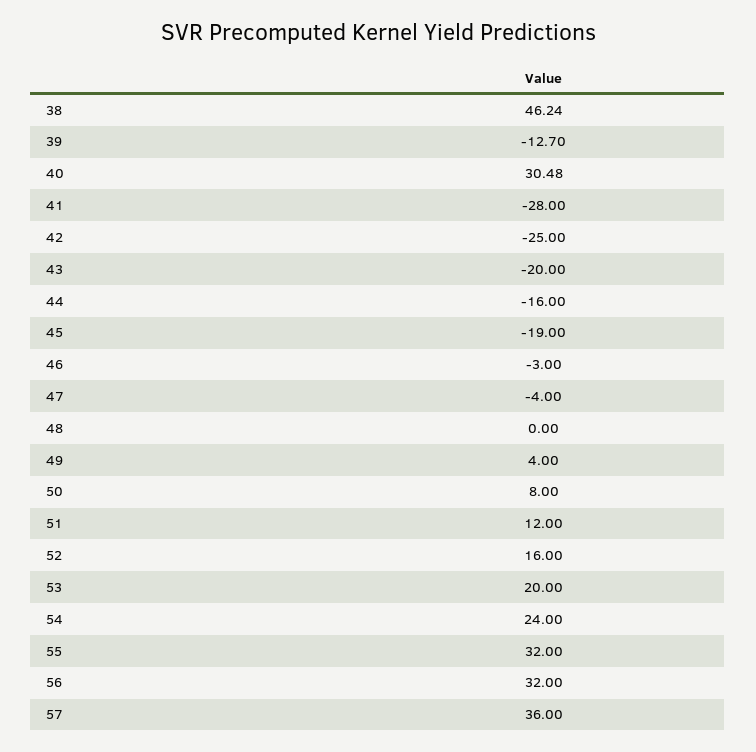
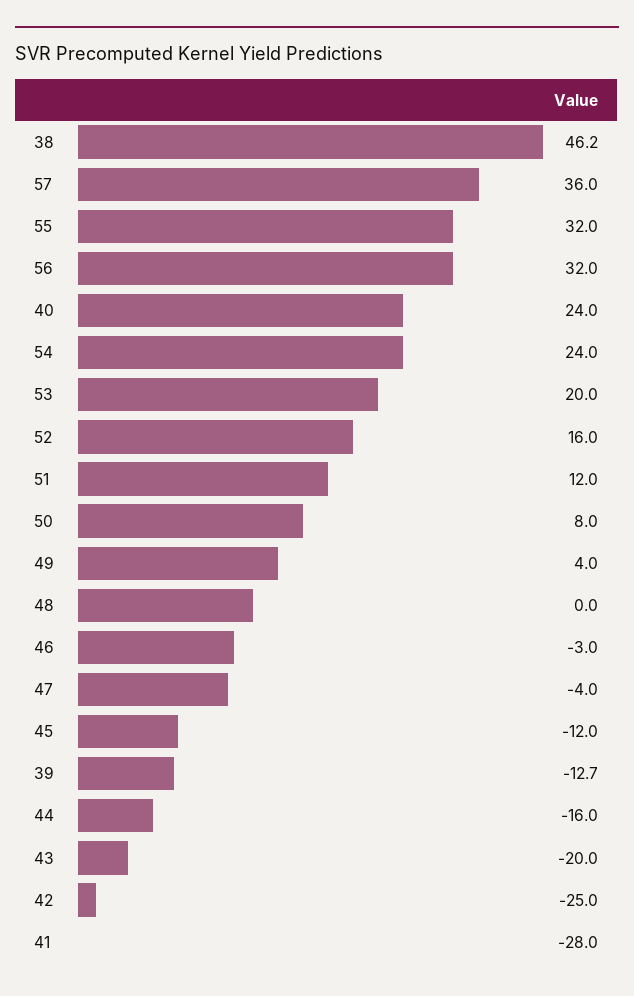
  {
    "38": 46.24,
    "39": -12.7,
-   "40": 30.48,
+   "40": 24,
    "41": -28,
    "42": -25,
    "43": -20,
    "44": -16,
-   "45": -19,
+   "45": -12,
    "46": -3,
    "47": -4,
    "48": 0,
    "49": 4,
    "50": 8,
    "51": 12,
    "52": 16,
    "53": 20,
    "54": 24,
    "55": 32,
    "56": 32,
    "57": 36
  }

